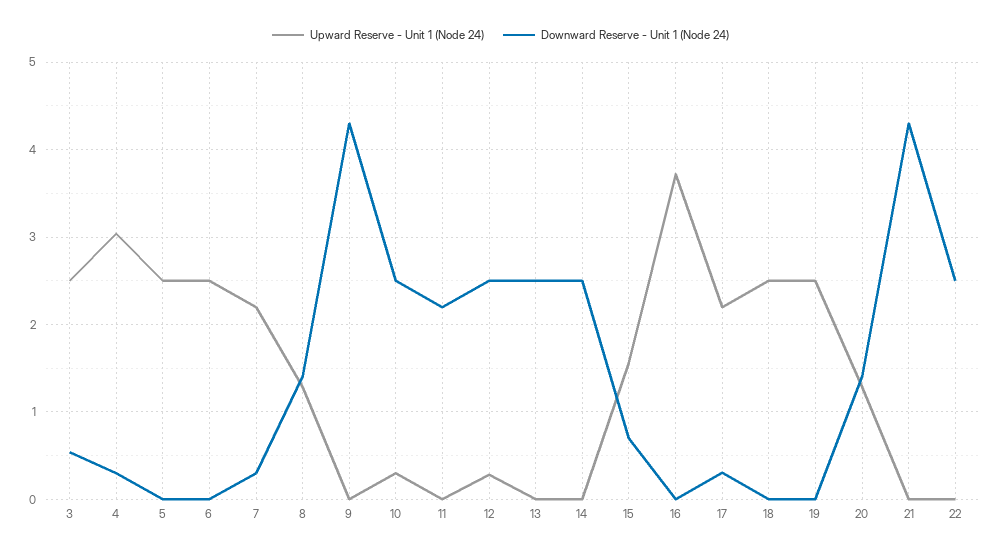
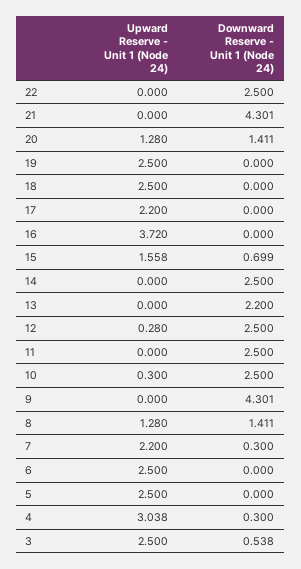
  {
    "Upward Reserve - Unit 1 (Node 24)": {
      "3": 2.5,
      "4": 3.038,
      "5": 2.5,
      "6": 2.5,
      "7": 2.2,
      "8": 1.28,
      "9": 0,
      "10": 0.3,
      "11": 0,
      "12": 0.28,
      "13": 0,
      "14": 0,
      "15": 1.558,
      "16": 3.72,
      "17": 2.2,
      "18": 2.5,
      "19": 2.5,
      "20": 1.28,
      "21": 0,
      "22": 0
    },
    "Downward Reserve - Unit 1 (Node 24)": {
      "3": 0.538,
      "4": 0.3,
      "5": 0,
      "6": 0,
      "7": 0.3,
      "8": 1.411,
      "9": 4.301,
      "10": 2.5,
-     "11": 2.2,
+     "11": 2.5,
      "12": 2.5,
-     "13": 2.5,
+     "13": 2.2,
      "14": 2.5,
      "15": 0.699,
      "16": 0,
-     "17": 0.3,
+     "17": 0,
      "18": 0,
      "19": 0,
      "20": 1.411,
      "21": 4.301,
      "22": 2.5
    }
  }

